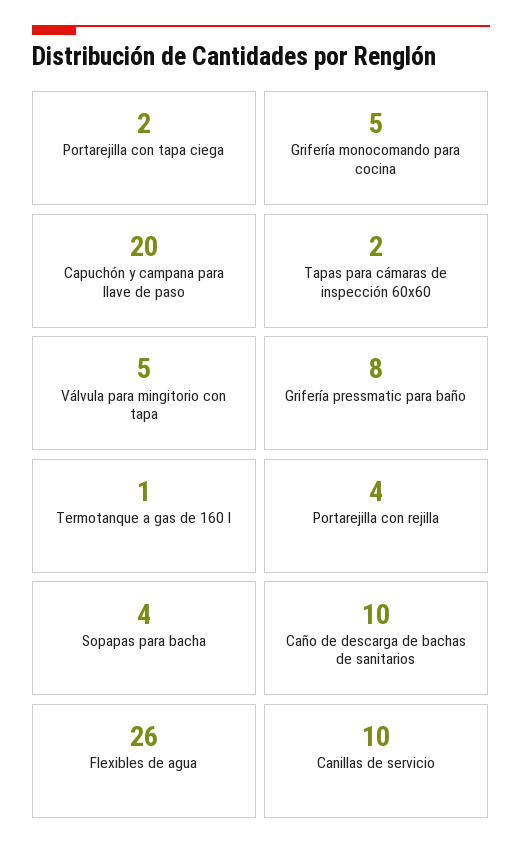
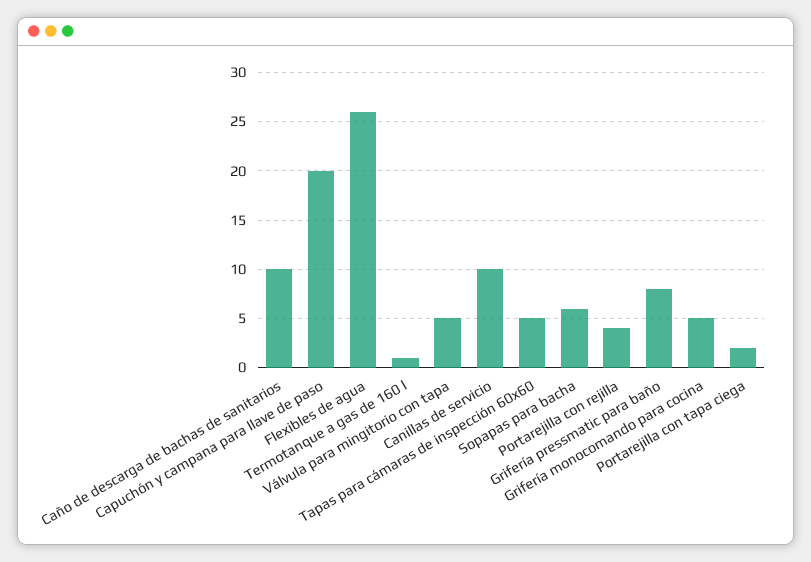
  {
    "Portarejilla con tapa ciega": 2,
    "Grifería monocomando para cocina": 5,
    "Capuchón y campana para llave de paso": 20,
-   "Tapas para cámaras de inspección 60x60": 2,
+   "Tapas para cámaras de inspección 60x60": 5,
    "Válvula para mingitorio con tapa": 5,
    "Grifería pressmatic para baño": 8,
    "Termotanque a gas de 160 l": 1,
    "Portarejilla con rejilla": 4,
-   "Sopapas para bacha": 4,
+   "Sopapas para bacha": 6,
    "Caño de descarga de bachas de sanitarios": 10,
    "Flexibles de agua": 26,
    "Canillas de servicio": 10
  }

